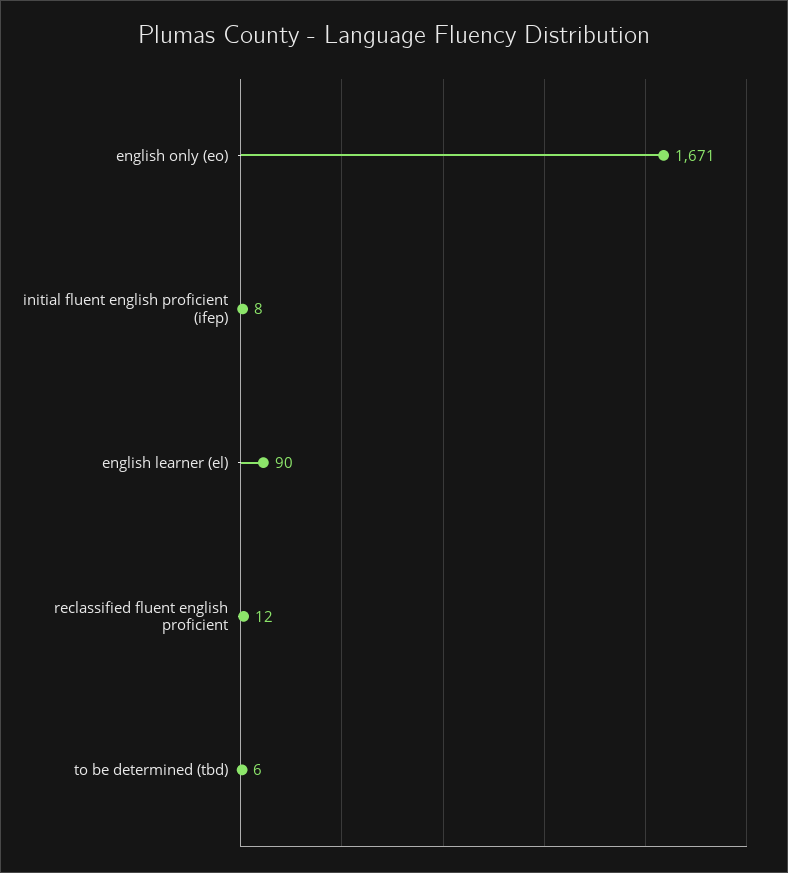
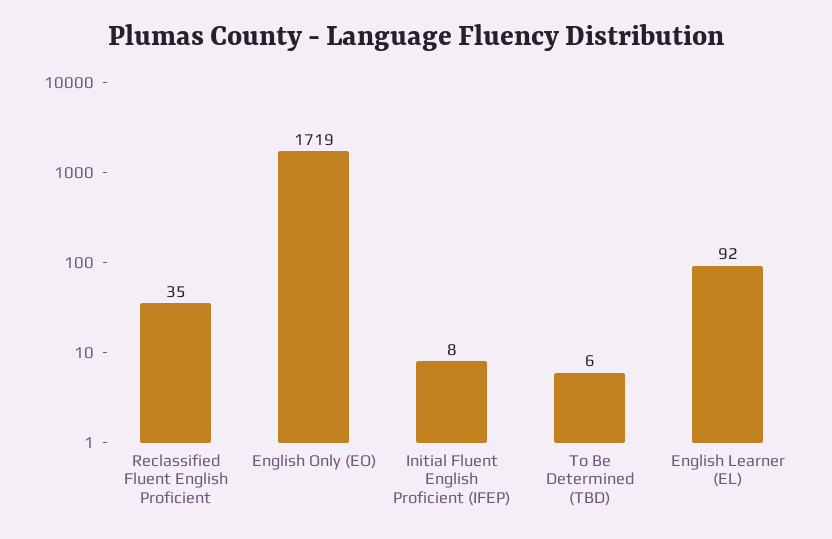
  {
-   "english only (eo)": 1671,
+   "english only (eo)": 1719,
    "initial fluent english proficient (ifep)": 8,
-   "english learner (el)": 90,
+   "english learner (el)": 92,
-   "reclassified fluent english proficient": 12,
+   "reclassified fluent english proficient": 35,
    "to be determined (tbd)": 6
  }

